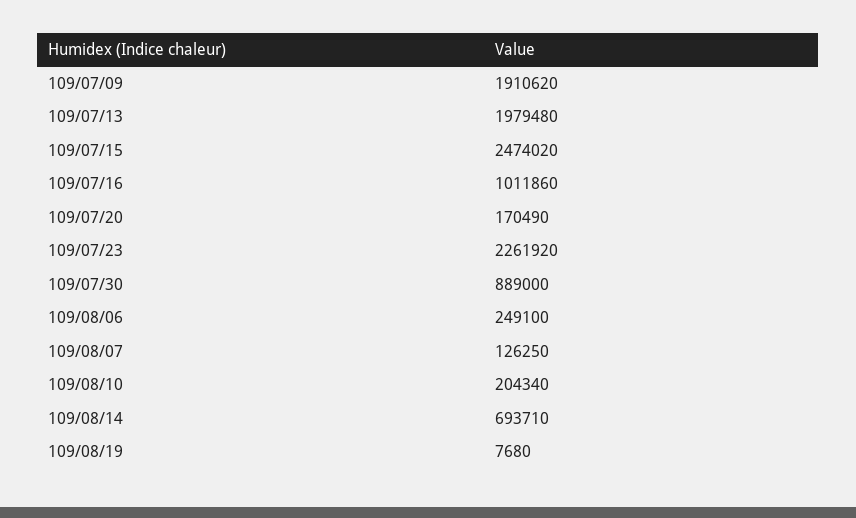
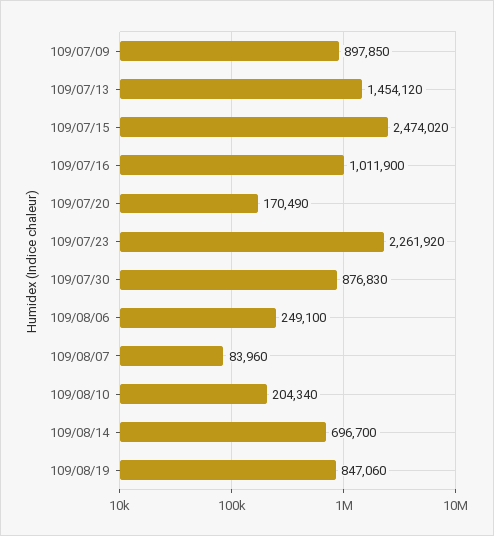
  {
-   "109/07/09": 1910620,
+   "109/07/09": 897850,
-   "109/07/13": 1979480,
+   "109/07/13": 1454120,
    "109/07/15": 2474020,
-   "109/07/16": 1011860,
+   "109/07/16": 1011900,
    "109/07/20": 170490,
    "109/07/23": 2261920,
-   "109/07/30": 889000,
+   "109/07/30": 876830,
    "109/08/06": 249100,
-   "109/08/07": 126250,
+   "109/08/07": 83960,
    "109/08/10": 204340,
-   "109/08/14": 693710,
+   "109/08/14": 696700,
-   "109/08/19": 7680
+   "109/08/19": 847060
  }

